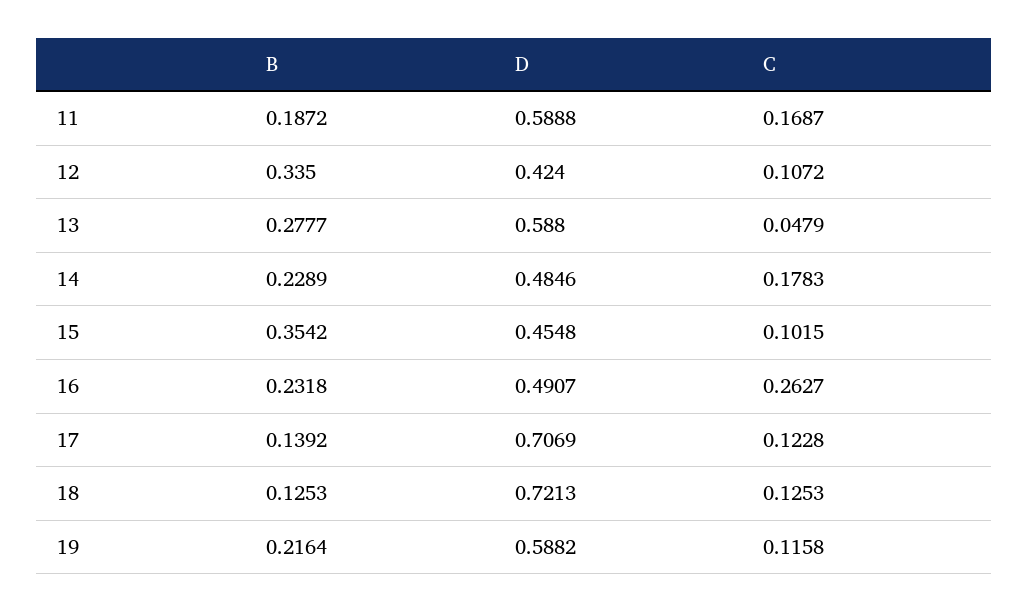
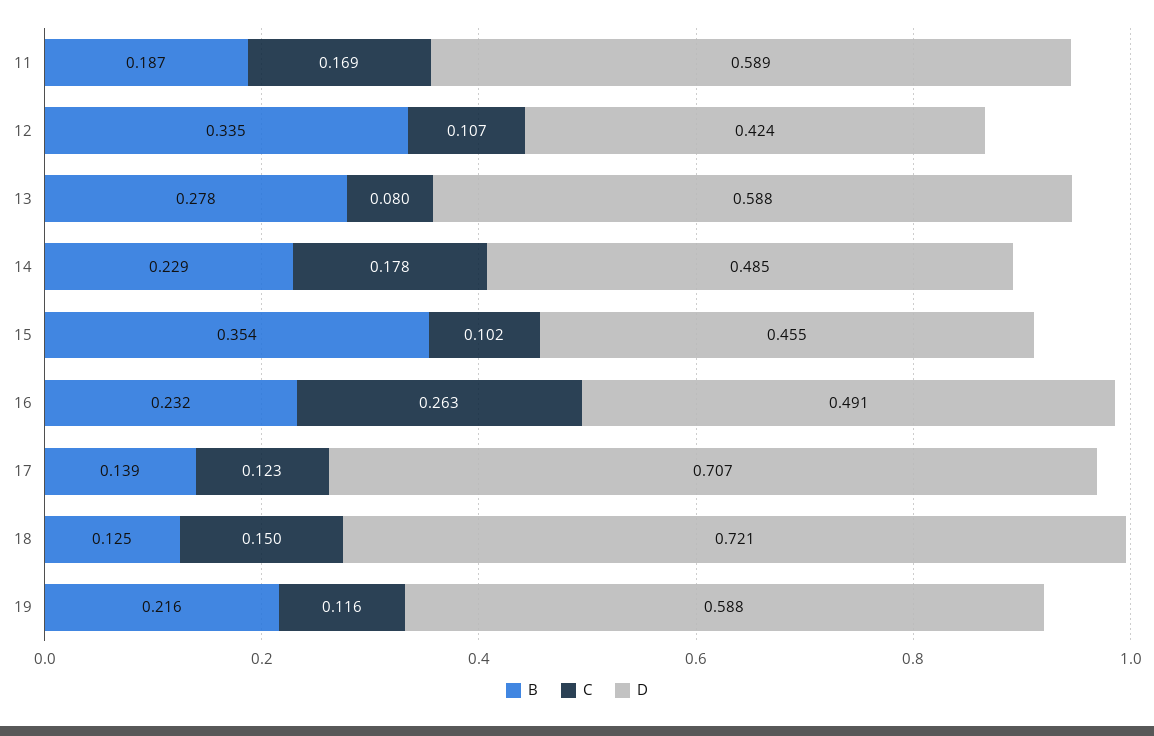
  {
    "B": {
      "11": 0.1872,
      "12": 0.335,
      "13": 0.2777,
      "14": 0.2289,
      "15": 0.3542,
      "16": 0.2318,
      "17": 0.1392,
      "18": 0.1253,
      "19": 0.2164
    },
    "D": {
      "11": 0.5888,
      "12": 0.424,
      "13": 0.588,
      "14": 0.4846,
      "15": 0.4548,
      "16": 0.4907,
      "17": 0.7069,
      "18": 0.7213,
      "19": 0.5882
    },
    "C": {
      "11": 0.1687,
      "12": 0.1072,
-     "13": 0.0479,
+     "13": 0.08,
      "14": 0.1783,
      "15": 0.1015,
      "16": 0.2627,
      "17": 0.1228,
-     "18": 0.1253,
+     "18": 0.15,
      "19": 0.1158
    }
  }

